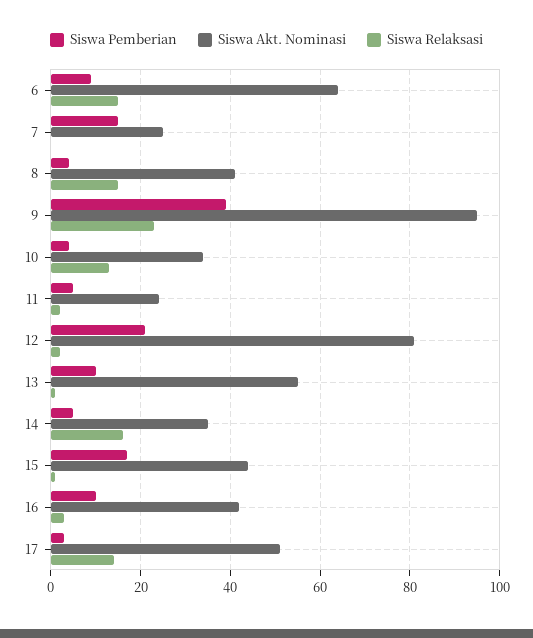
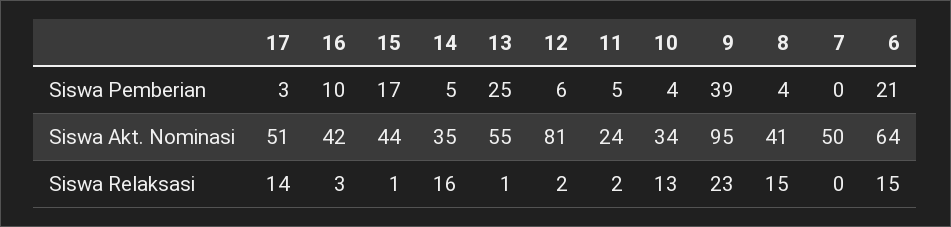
  {
    "Siswa Pemberian": {
-     "6": 10,
+     "6": 21,
-     "7": 15,
+     "7": 0,
      "8": 4,
      "9": 39,
      "10": 4,
      "11": 5,
-     "12": 20,
+     "12": 6,
-     "13": 10,
+     "13": 25,
      "14": 5,
      "15": 17,
      "16": 10,
      "17": 3
    },
    "Siswa Akt. Nominasi": {
      "6": 64,
-     "7": 25,
+     "7": 50,
      "8": 41,
      "9": 95,
      "10": 34,
      "11": 24,
      "12": 81,
      "13": 55,
      "14": 35,
      "15": 44,
      "16": 42,
      "17": 51
    },
    "Siswa Relaksasi": {
      "6": 15,
      "7": 0,
      "8": 15,
      "9": 23,
      "10": 13,
      "11": 2,
      "12": 2,
      "13": 1,
      "14": 16,
      "15": 1,
      "16": 3,
      "17": 14
    }
  }

